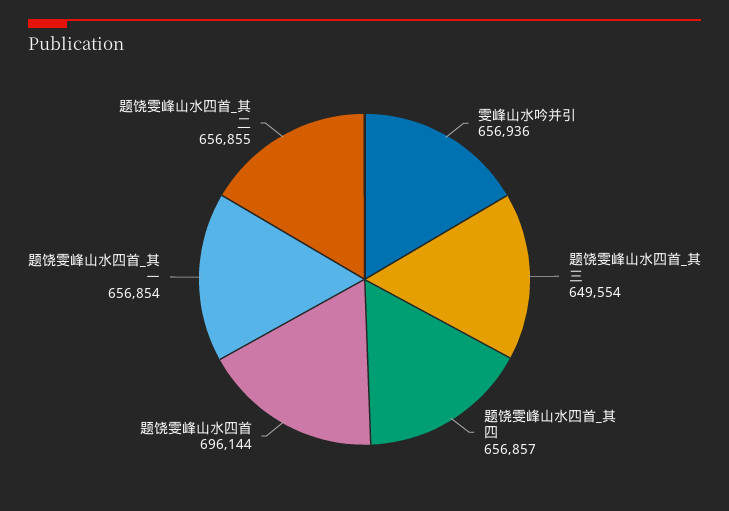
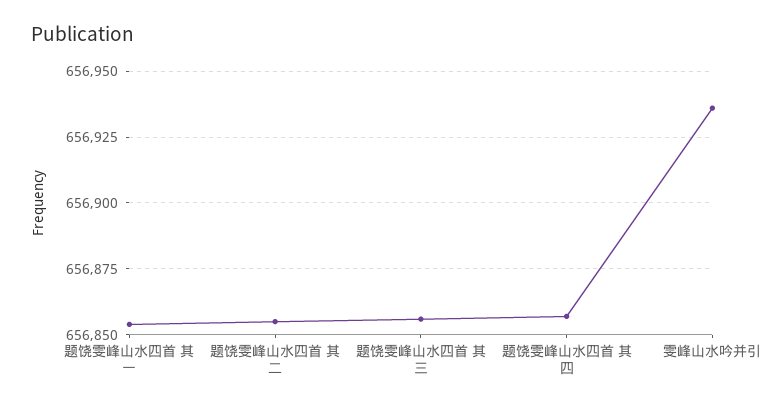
  {
    "雯峰山水吟并引": 656936,
-   "题饶雯峰山水四首_其三": 649554,
+   "题饶雯峰山水四首_其三": 656855,
    "题饶雯峰山水四首_其四": 656857,
-   "题饶雯峰山水四首": 696144,
    "题饶雯峰山水四首_其一": 656854,
    "题饶雯峰山水四首_其二": 656855
  }

